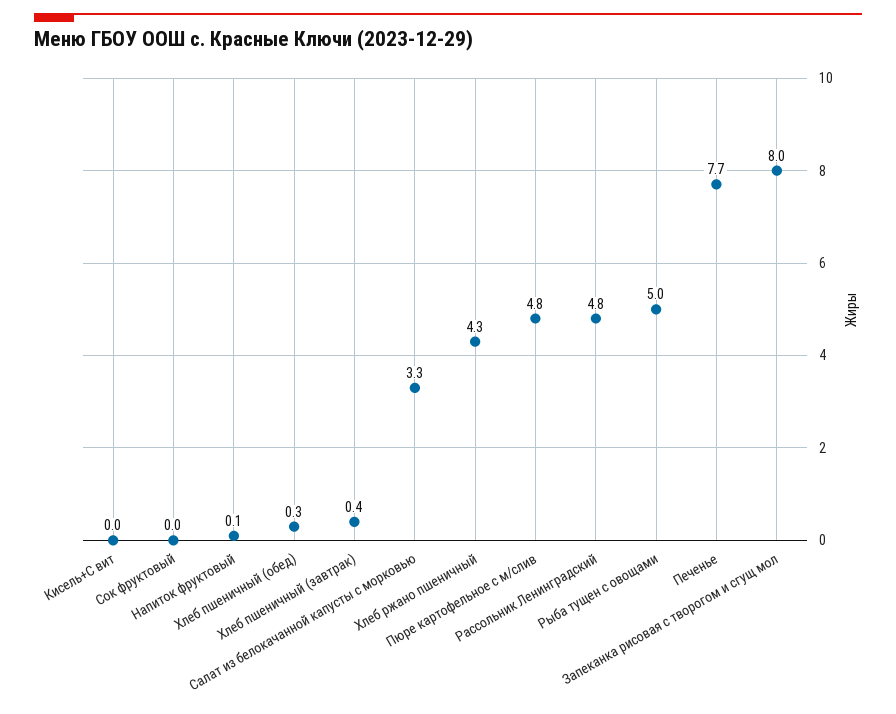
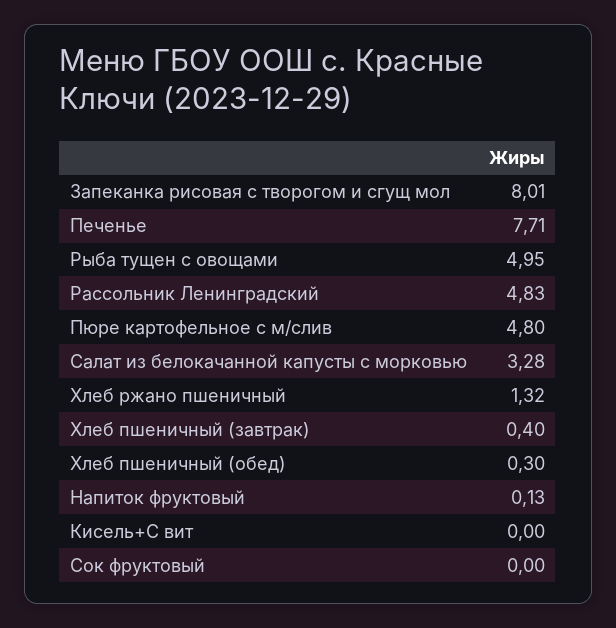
  {
    "Кисель+С вит": 0,
    "Сок фруктовый": 0,
    "Напиток фруктовый": 0.13,
    "Хлеб пшеничный (обед)": 0.3,
    "Хлеб пшеничный (завтрак)": 0.4,
    "Салат из белокачанной капусты с морковью": 3.28,
-   "Хлеб ржано пшеничный": 4.3,
+   "Хлеб ржано пшеничный": 1.32,
    "Пюре картофельное с м/слив": 4.8,
    "Рассольник Ленинградский": 4.83,
    "Рыба тущен с овощами": 4.95,
    "Печенье": 7.71,
    "Запеканка рисовая с творогом и сгущ мол": 8.01
  }

